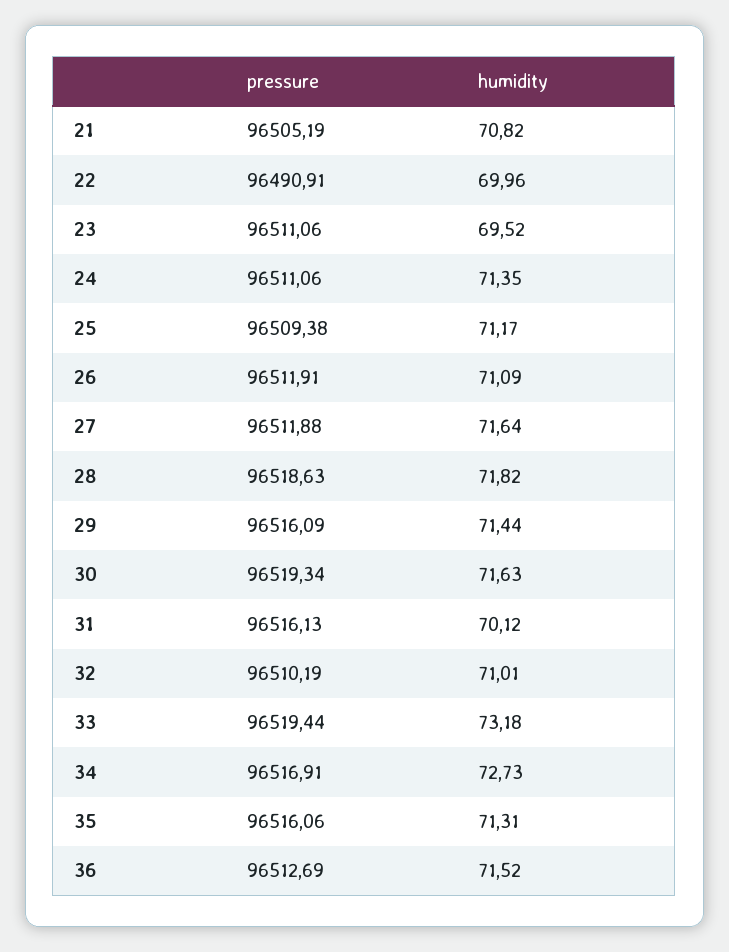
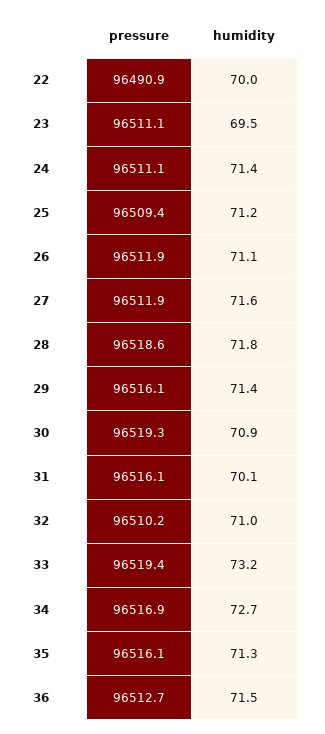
  {
    "pressure": {
-     "21": 96505.19,
      "22": 96490.91,
      "23": 96511.06,
      "24": 96511.06,
      "25": 96509.38,
      "26": 96511.91,
      "27": 96511.88,
      "28": 96518.63,
      "29": 96516.09,
      "30": 96519.34,
      "31": 96516.13,
      "32": 96510.19,
      "33": 96519.44,
      "34": 96516.91,
      "35": 96516.06,
      "36": 96512.69
    },
    "humidity": {
-     "21": 70.82,
      "22": 69.96,
      "23": 69.52,
      "24": 71.35,
      "25": 71.17,
      "26": 71.09,
      "27": 71.64,
      "28": 71.82,
      "29": 71.44,
-     "30": 71.63,
+     "30": 70.9,
      "31": 70.12,
      "32": 71.01,
      "33": 73.18,
      "34": 72.73,
      "35": 71.31,
      "36": 71.52
    }
  }

